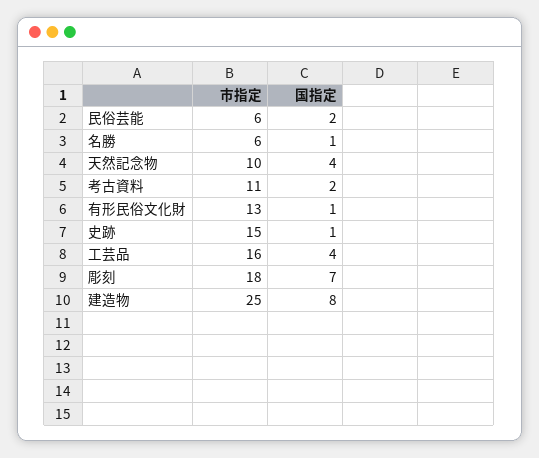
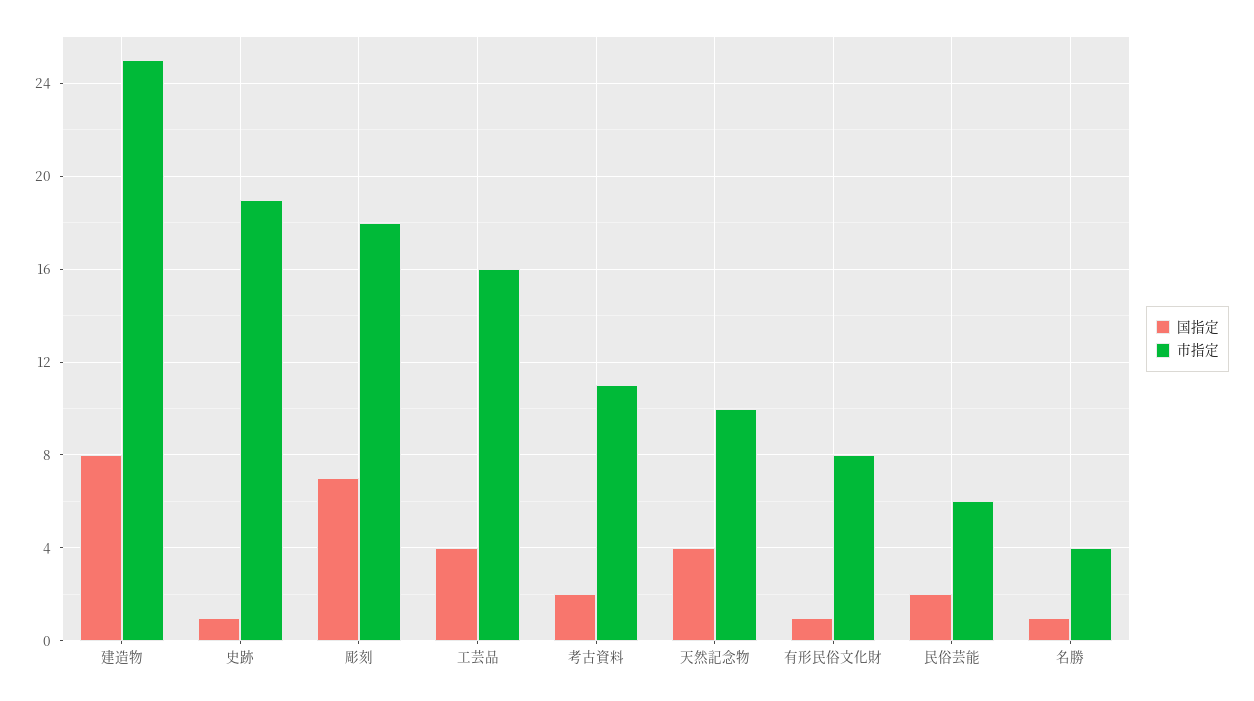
  {
    "市指定": {
      "民俗芸能": 6,
-     "名勝": 6,
+     "名勝": 4,
      "天然記念物": 10,
      "考古資料": 11,
-     "有形民俗文化財": 13,
+     "有形民俗文化財": 8,
-     "史跡": 15,
+     "史跡": 19,
      "工芸品": 16,
      "彫刻": 18,
      "建造物": 25
    },
    "国指定": {
      "民俗芸能": 2,
      "名勝": 1,
      "天然記念物": 4,
      "考古資料": 2,
      "有形民俗文化財": 1,
      "史跡": 1,
      "工芸品": 4,
      "彫刻": 7,
      "建造物": 8
    }
  }

